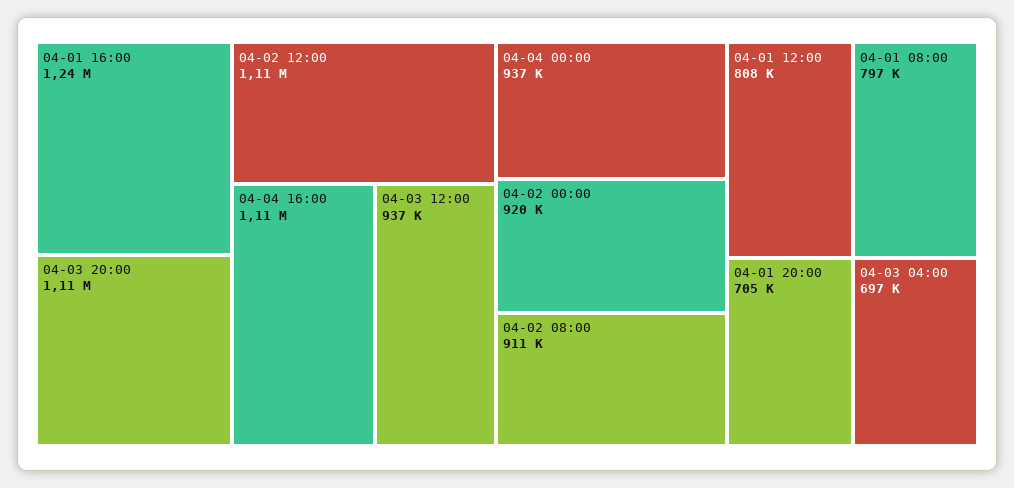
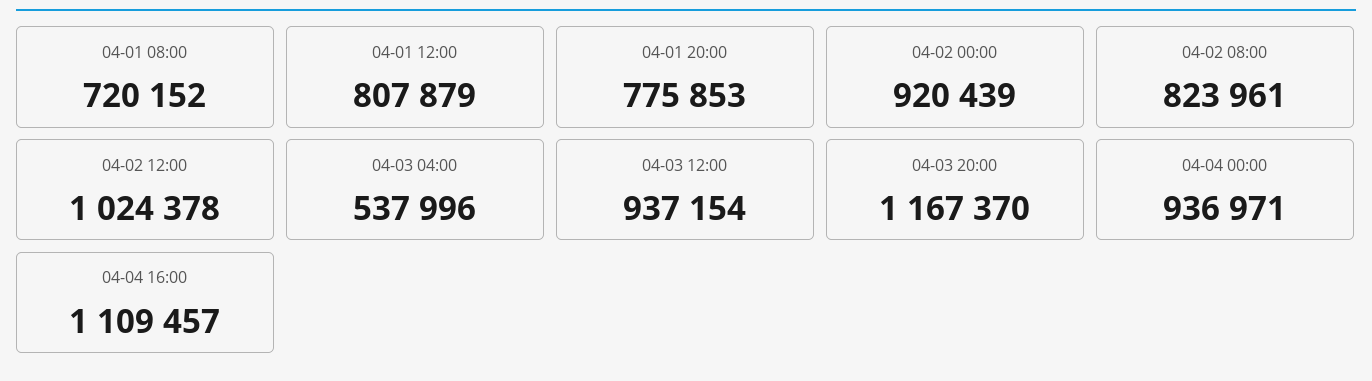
  {
-   "04-01 16:00": 1240000,
-   "04-03 20:00": 1110000,
+   "04-03 20:00": 1167370,
-   "04-02 12:00": 1110000,
+   "04-02 12:00": 1024378,
    "04-04 16:00": 1109457,
    "04-03 12:00": 937154,
    "04-04 00:00": 936971,
    "04-02 00:00": 920439,
-   "04-02 08:00": 911000,
+   "04-02 08:00": 823961,
    "04-01 12:00": 807879,
-   "04-01 08:00": 797000,
+   "04-01 08:00": 720152,
-   "04-01 20:00": 705000,
+   "04-01 20:00": 775853,
-   "04-03 04:00": 697000
+   "04-03 04:00": 537996
  }

